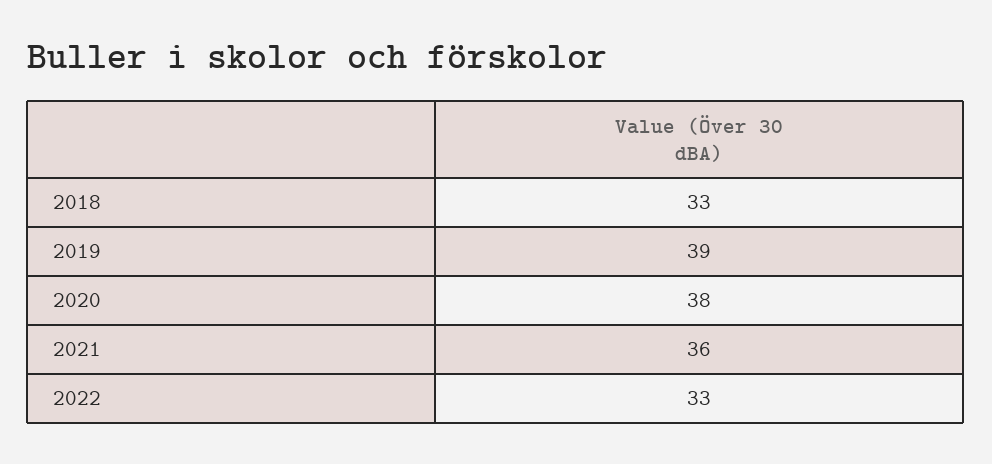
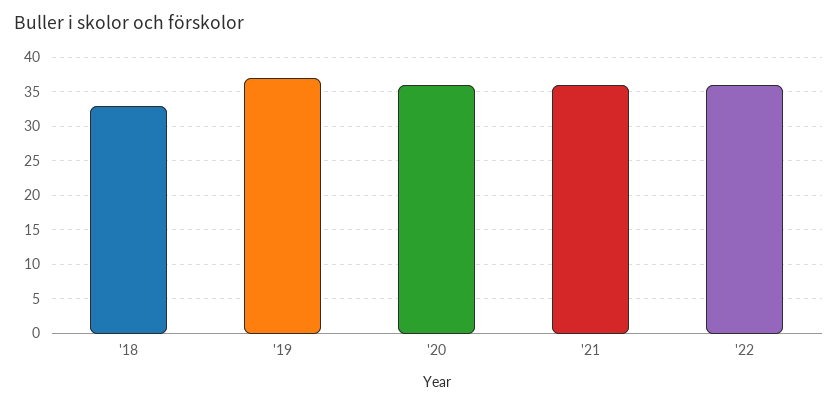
  {
    "2018": 33,
-   "2019": 39,
+   "2019": 37,
-   "2020": 38,
+   "2020": 36,
    "2021": 36,
-   "2022": 33
+   "2022": 36
  }

